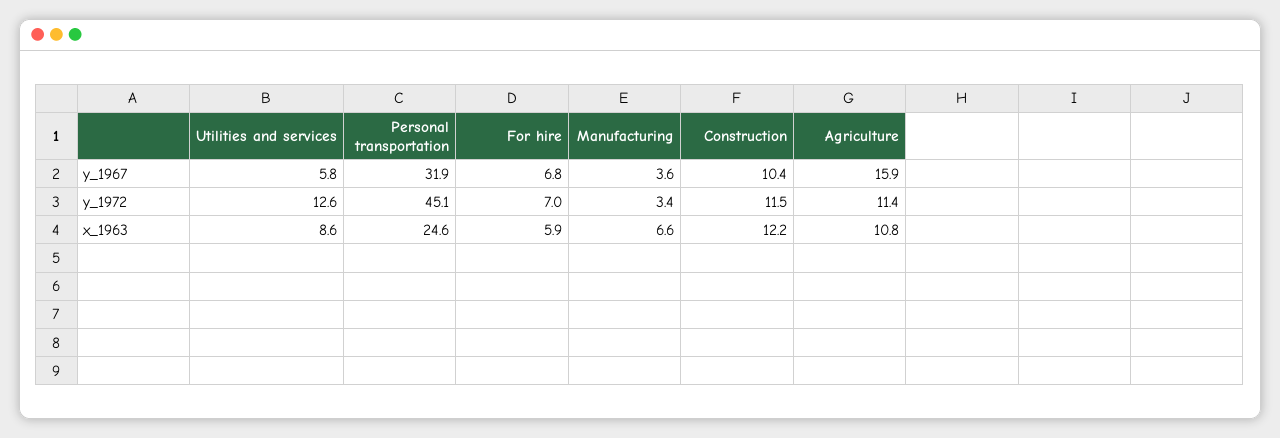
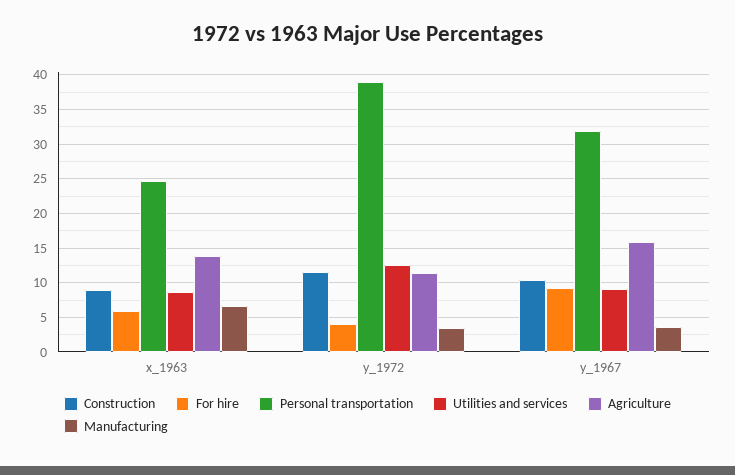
  {
    "Utilities and services": {
-     "y_1967": 5.8,
+     "y_1967": 9,
      "y_1972": 12.6,
      "x_1963": 8.6
    },
    "Personal transportation": {
      "y_1967": 31.9,
-     "y_1972": 45.1,
+     "y_1972": 39,
      "x_1963": 24.6
    },
    "For hire": {
-     "y_1967": 6.8,
+     "y_1967": 9,
-     "y_1972": 7,
+     "y_1972": 4,
      "x_1963": 5.9
    },
    "Manufacturing": {
      "y_1967": 3.6,
      "y_1972": 3.4,
      "x_1963": 6.6
    },
    "Construction": {
      "y_1967": 10.4,
      "y_1972": 11.5,
-     "x_1963": 12.2
+     "x_1963": 9
    },
    "Agriculture": {
      "y_1967": 15.9,
      "y_1972": 11.4,
-     "x_1963": 10.8
+     "x_1963": 14
    }
  }

